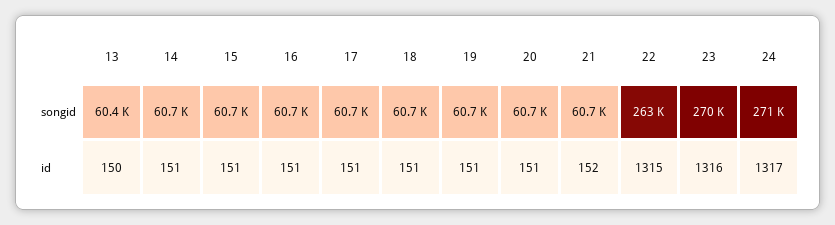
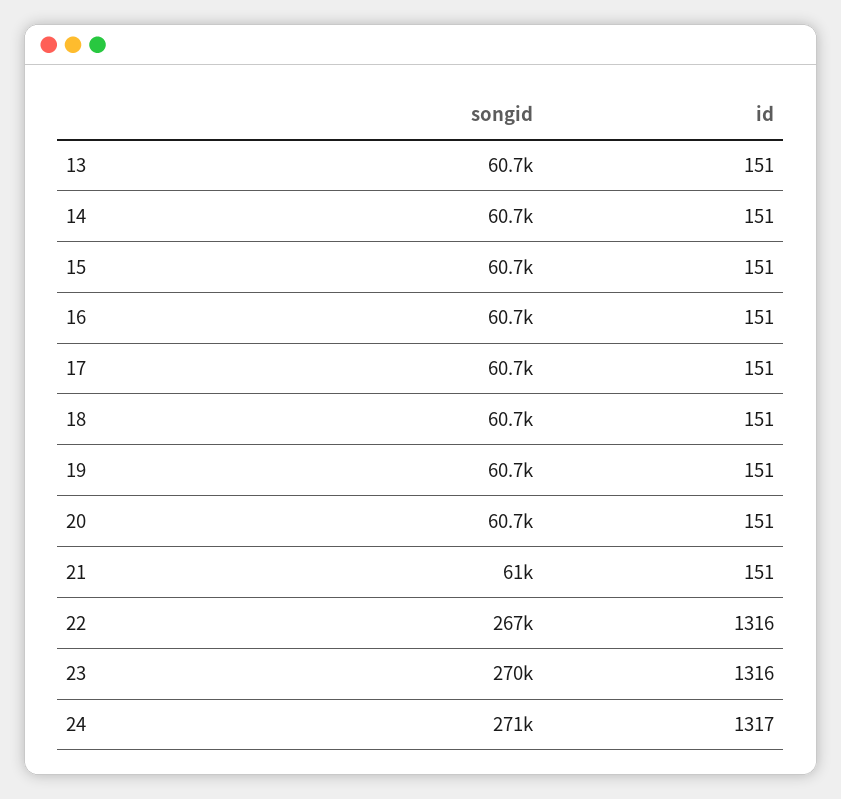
  {
    "13": {
-     "songid": 60400,
+     "songid": 60700,
-     "id": 150
+     "id": 151
    },
    "14": {
      "songid": 60700,
      "id": 151
    },
    "15": {
      "songid": 60700,
      "id": 151
    },
    "16": {
      "songid": 60700,
      "id": 151
    },
    "17": {
      "songid": 60700,
      "id": 151
    },
    "18": {
      "songid": 60700,
      "id": 151
    },
    "19": {
      "songid": 60700,
      "id": 151
    },
    "20": {
      "songid": 60700,
      "id": 151
    },
    "21": {
-     "songid": 60700,
+     "songid": 61000,
-     "id": 152
+     "id": 151
    },
    "22": {
-     "songid": 263000,
+     "songid": 267000,
-     "id": 1315
+     "id": 1316
    },
    "23": {
      "songid": 270000,
      "id": 1316
    },
    "24": {
      "songid": 271000,
      "id": 1317
    }
  }

